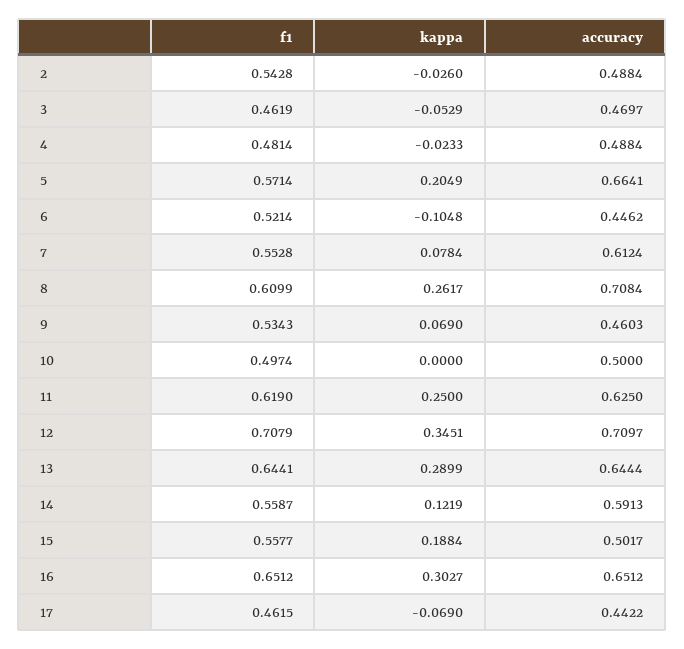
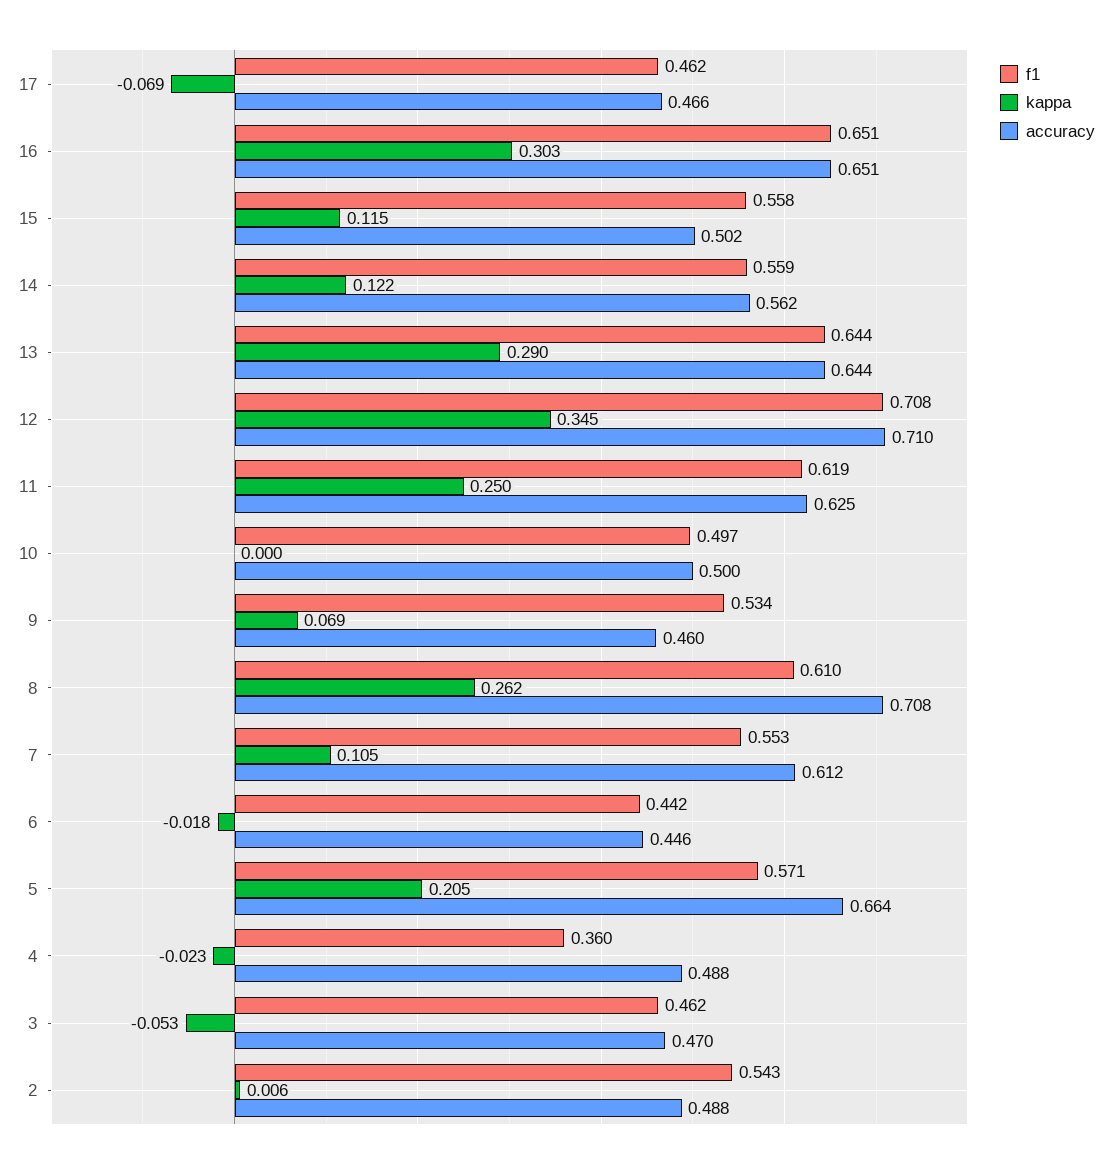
  {
    "f1": {
      "2": 0.5428,
      "3": 0.4619,
-     "4": 0.4814,
+     "4": 0.36,
      "5": 0.5714,
-     "6": 0.5214,
+     "6": 0.442,
      "7": 0.5528,
      "8": 0.6099,
      "9": 0.5343,
      "10": 0.4974,
      "11": 0.619,
      "12": 0.7079,
      "13": 0.6441,
      "14": 0.5587,
      "15": 0.5577,
      "16": 0.6512,
      "17": 0.4615
    },
    "kappa": {
-     "2": -0.026,
+     "2": 0.006,
      "3": -0.0529,
      "4": -0.0233,
      "5": 0.2049,
-     "6": -0.1048,
+     "6": -0.018,
-     "7": 0.0784,
+     "7": 0.105,
      "8": 0.2617,
      "9": 0.069,
      "10": 0,
      "11": 0.25,
      "12": 0.3451,
      "13": 0.2899,
      "14": 0.1219,
-     "15": 0.1884,
+     "15": 0.115,
      "16": 0.3027,
      "17": -0.069
    },
    "accuracy": {
      "2": 0.4884,
      "3": 0.4697,
      "4": 0.4884,
      "5": 0.6641,
      "6": 0.4462,
      "7": 0.6124,
      "8": 0.7084,
      "9": 0.4603,
      "10": 0.5,
      "11": 0.625,
      "12": 0.7097,
      "13": 0.6444,
-     "14": 0.5913,
+     "14": 0.562,
      "15": 0.5017,
      "16": 0.6512,
-     "17": 0.4422
+     "17": 0.466
    }
  }

